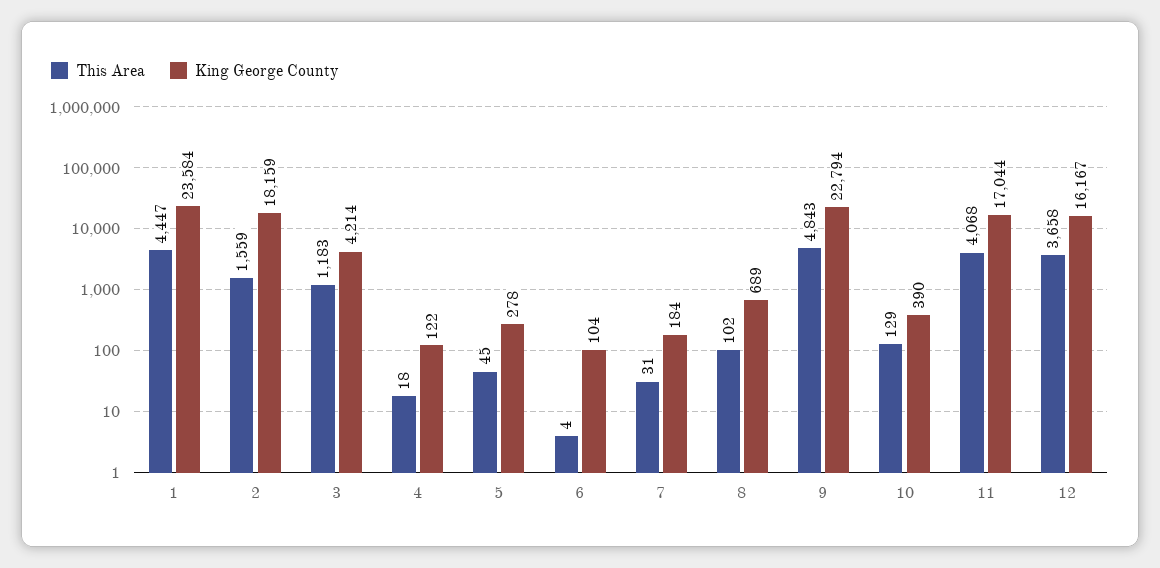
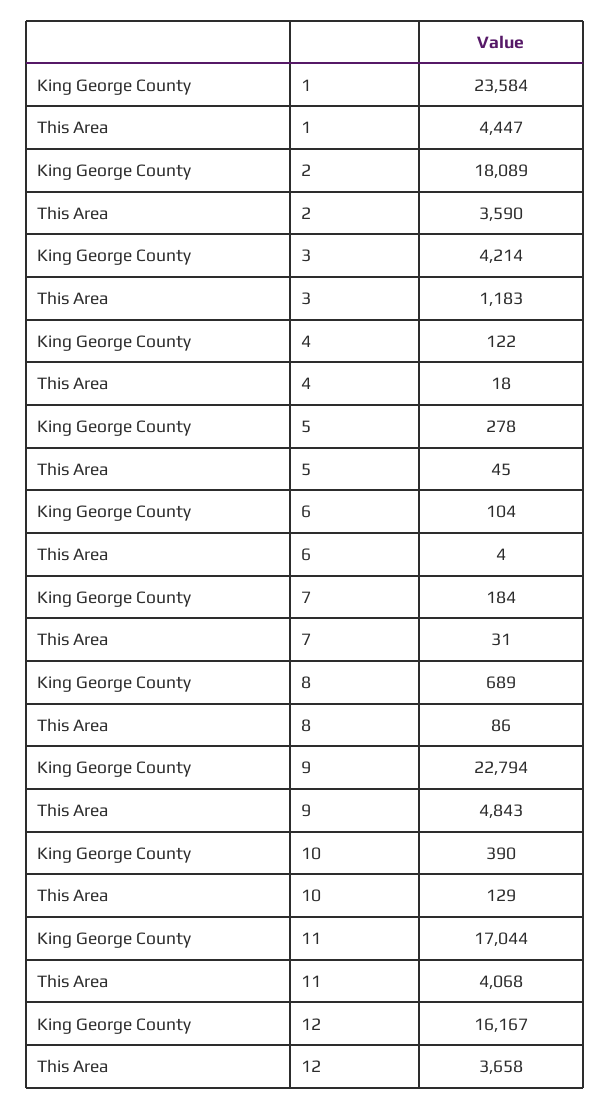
  {
    "This Area": {
      "1": 4447,
-     "2": 1559,
+     "2": 3590,
      "3": 1183,
      "4": 18,
      "5": 45,
      "6": 4,
      "7": 31,
-     "8": 102,
+     "8": 86,
      "9": 4843,
      "10": 129,
      "11": 4068,
      "12": 3658
    },
    "King George County": {
      "1": 23584,
-     "2": 18159,
+     "2": 18089,
      "3": 4214,
      "4": 122,
      "5": 278,
      "6": 104,
      "7": 184,
      "8": 689,
      "9": 22794,
      "10": 390,
      "11": 17044,
      "12": 16167
    }
  }

